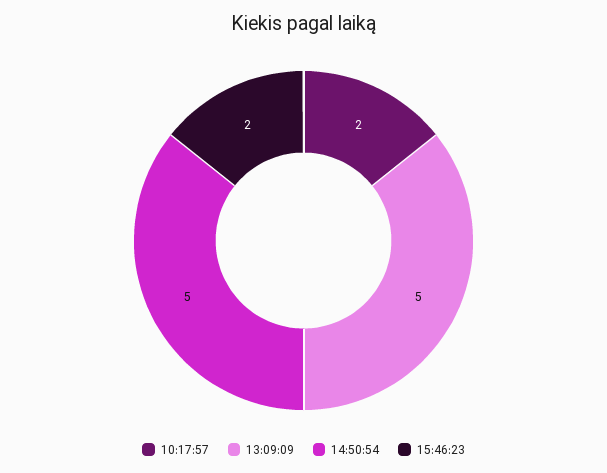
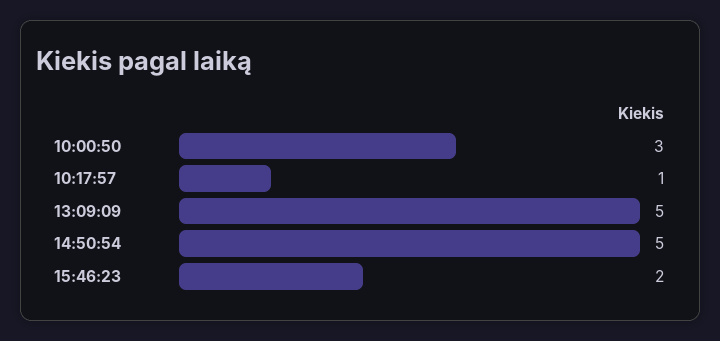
  {
-   "10:17:57": 2,
+   "10:17:57": 1,
    "13:09:09": 5,
    "14:50:54": 5,
-   "15:46:23": 2
+   "15:46:23": 2,
+   "10:00:50": 3
  }

